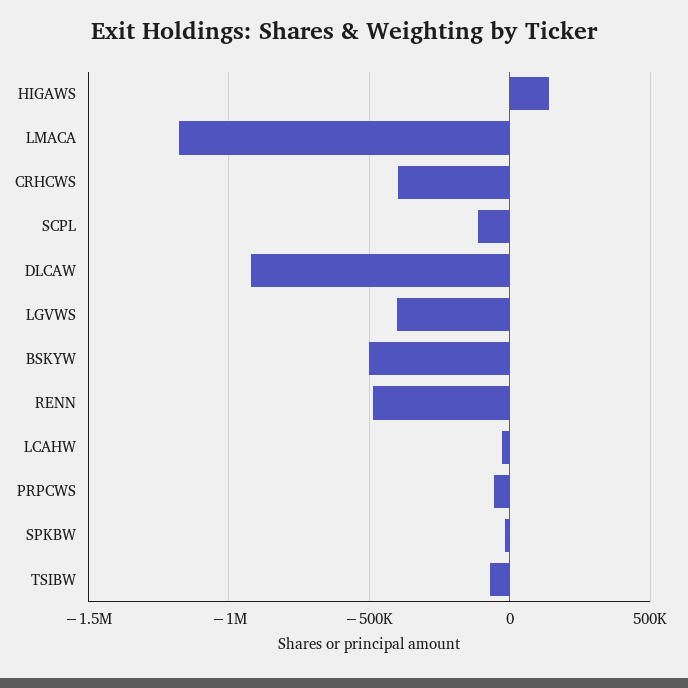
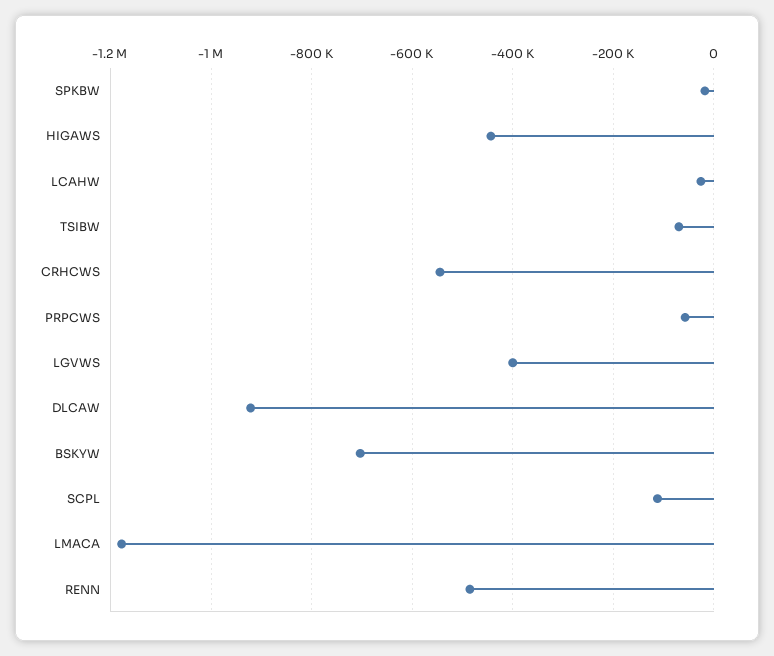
  {
-   "HIGAWS": 150000,
+   "HIGAWS": -440000,
    "LMACA": -1180000,
-   "CRHCWS": -400000,
+   "CRHCWS": -540000,
    "SCPL": -120000,
    "DLCAW": -920000,
    "LGVWS": -400000,
-   "BSKYW": -500000,
+   "BSKYW": -700000,
    "RENN": -480000,
    "LCAHW": -20000,
    "PRPCWS": -60000,
    "SPKBW": -20000,
    "TSIBW": -60000
  }

